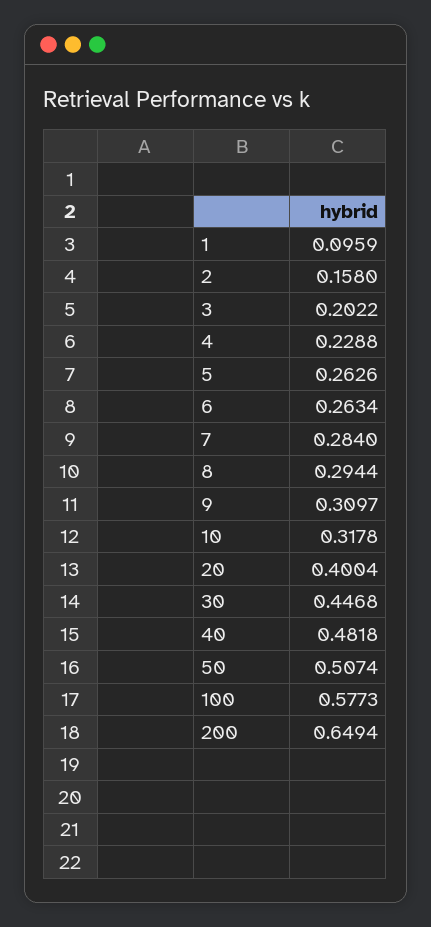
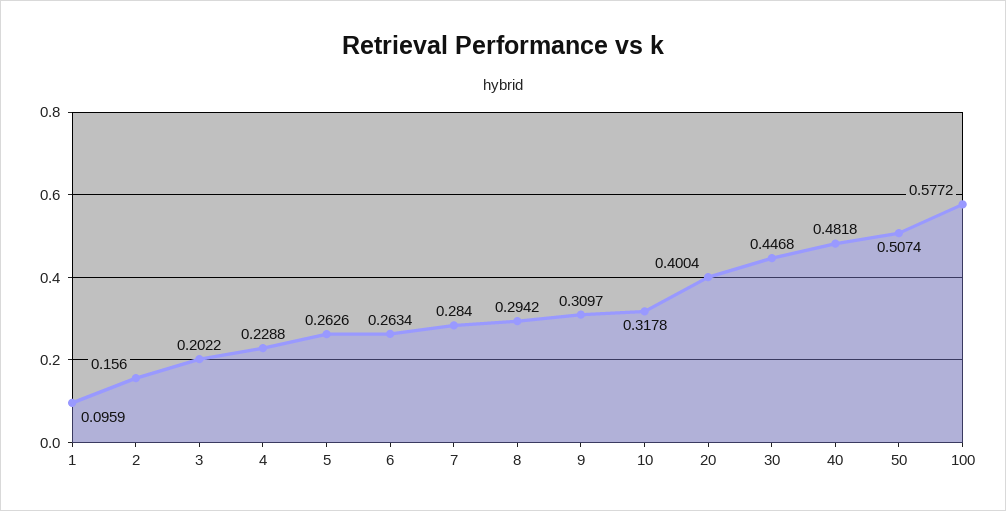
  {
    "1": 0.0959,
-   "2": 0.158,
+   "2": 0.156,
    "3": 0.2022,
    "4": 0.2288,
    "5": 0.2626,
    "6": 0.2634,
    "7": 0.284,
-   "8": 0.2944,
+   "8": 0.2942,
    "9": 0.3097,
    "10": 0.3178,
    "20": 0.4004,
    "30": 0.4468,
    "40": 0.4818,
    "50": 0.5074,
-   "100": 0.5773,
+   "100": 0.5772
-   "200": 0.6494
  }

